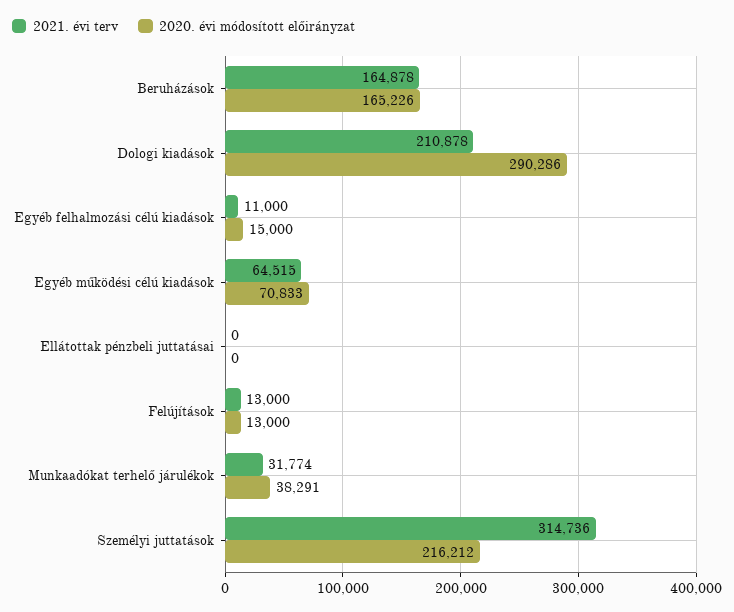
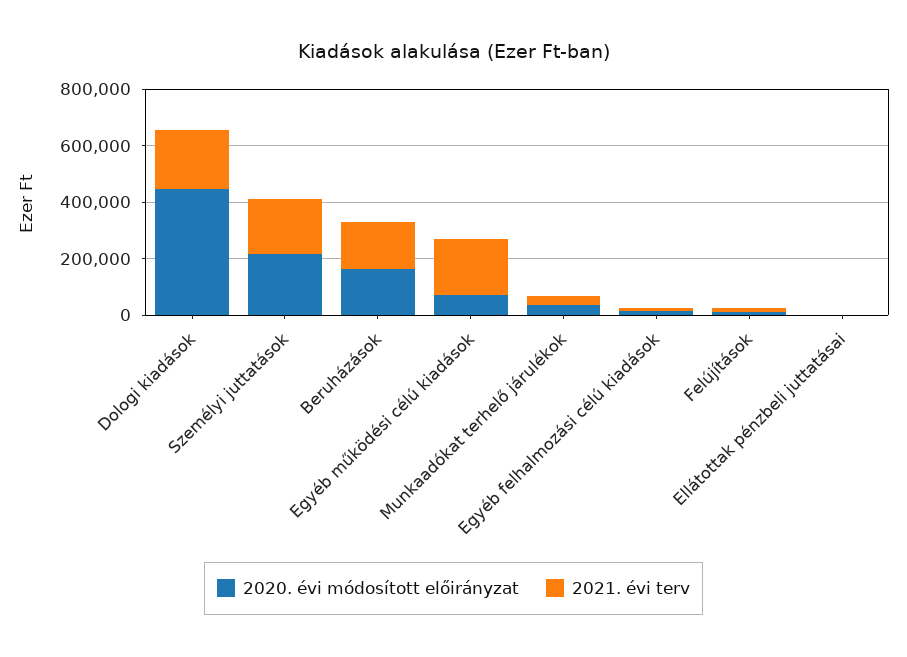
  {
    "2021. évi terv": {
      "Beruházások": 164878,
      "Dologi kiadások": 210878,
      "Egyéb felhalmozási célú kiadások": 11000,
-     "Egyéb működési célú kiadások": 64515,
+     "Egyéb működési célú kiadások": 200000,
      "Ellátottak pénzbeli juttatásai": 0,
      "Felújítások": 13000,
      "Munkaadókat terhelő járulékok": 31774,
-     "Személyi juttatások": 314736
+     "Személyi juttatások": 200000
    },
    "2020. évi módosított előirányzat": {
      "Beruházások": 165226,
-     "Dologi kiadások": 290286,
+     "Dologi kiadások": 450000,
      "Egyéb felhalmozási célú kiadások": 15000,
      "Egyéb működési célú kiadások": 70833,
      "Ellátottak pénzbeli juttatásai": 0,
      "Felújítások": 13000,
      "Munkaadókat terhelő járulékok": 38291,
      "Személyi juttatások": 216212
    }
  }

